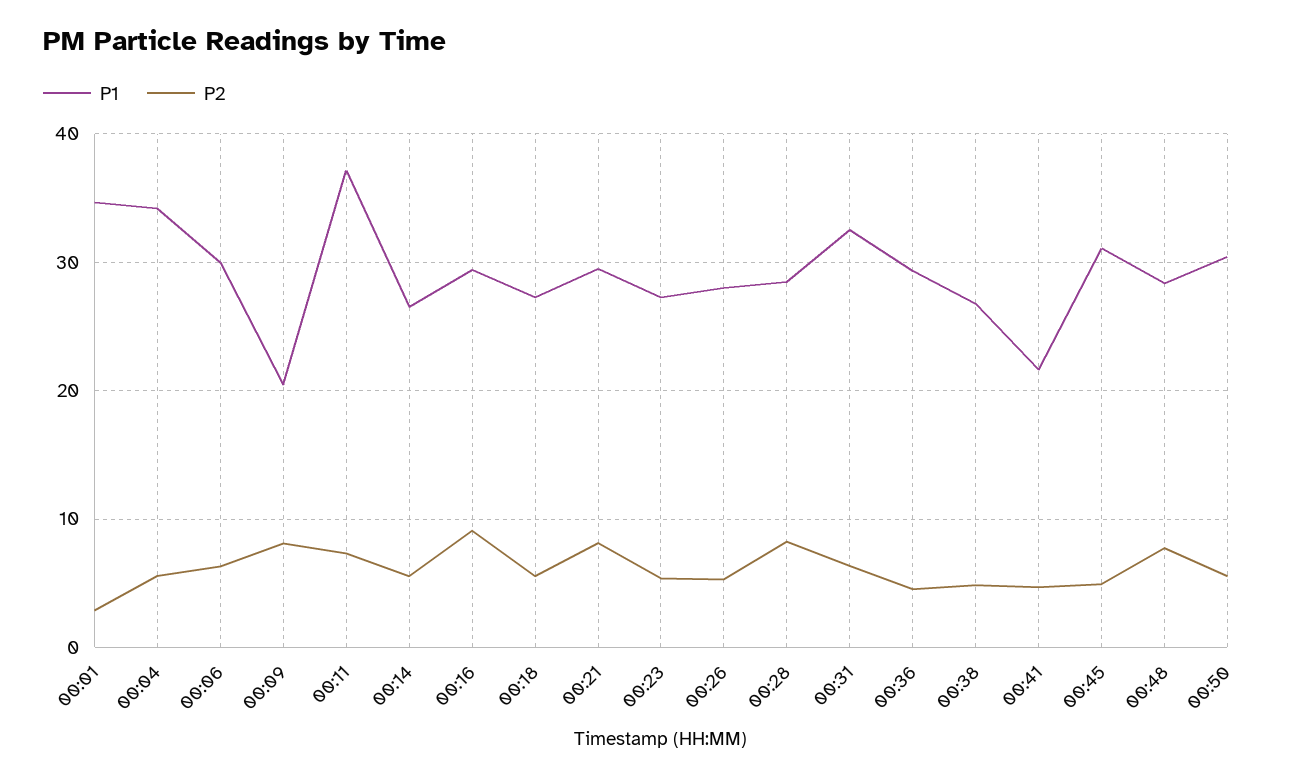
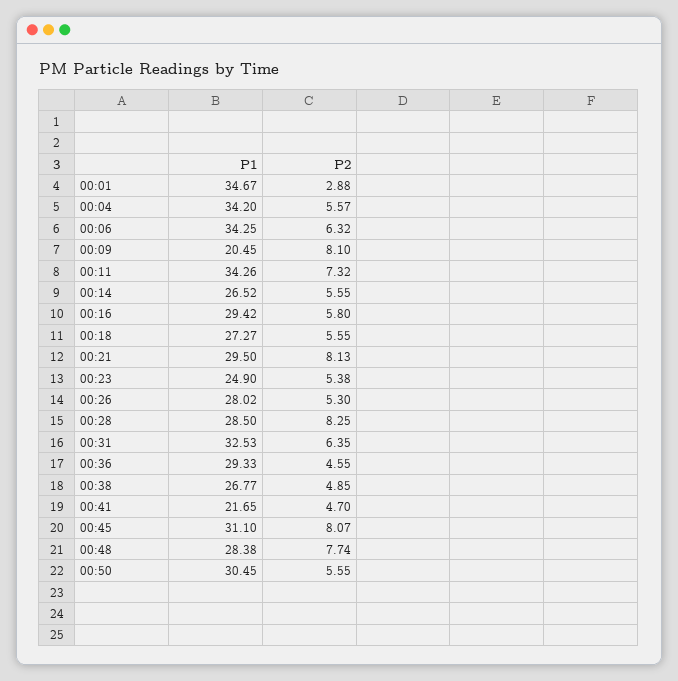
  {
    "P1": {
      "00:01": 34.67,
      "00:04": 34.2,
-     "00:06": 30,
+     "00:06": 34.25,
      "00:09": 20.45,
-     "00:11": 37,
+     "00:11": 34.26,
      "00:14": 26.52,
      "00:16": 29.42,
      "00:18": 27.27,
      "00:21": 29.5,
-     "00:23": 27,
+     "00:23": 24.9,
      "00:26": 28.02,
      "00:28": 28.5,
      "00:31": 32.53,
      "00:36": 29.33,
      "00:38": 26.77,
      "00:41": 21.65,
      "00:45": 31.1,
      "00:48": 28.38,
      "00:50": 30.45
    },
    "P2": {
      "00:01": 2.88,
      "00:04": 5.57,
      "00:06": 6.32,
      "00:09": 8.1,
      "00:11": 7.32,
      "00:14": 5.55,
-     "00:16": 9,
+     "00:16": 5.8,
      "00:18": 5.55,
      "00:21": 8.13,
      "00:23": 5.38,
      "00:26": 5.3,
      "00:28": 8.25,
      "00:31": 6.35,
      "00:36": 4.55,
      "00:38": 4.85,
      "00:41": 4.7,
-     "00:45": 5,
+     "00:45": 8.07,
      "00:48": 7.74,
      "00:50": 5.55
    }
  }

